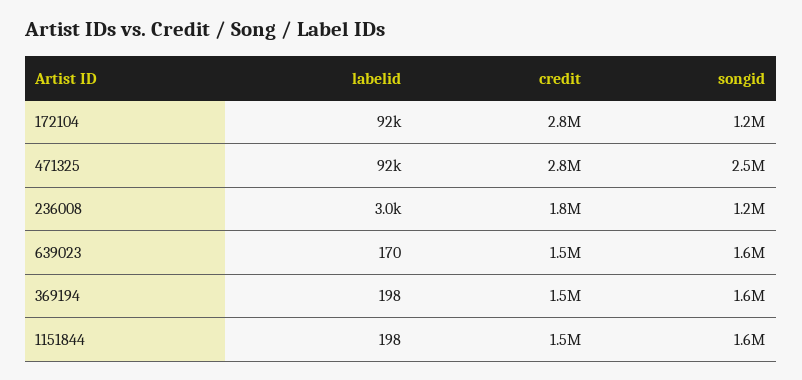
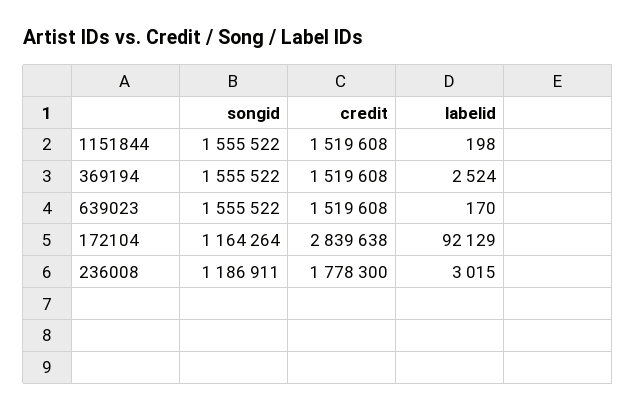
  {
    "labelid": {
      "172104": 92129,
-     "471325": 92000,
      "236008": 3015,
      "639023": 170,
-     "369194": 198,
+     "369194": 2524,
      "1151844": 198
    },
    "credit": {
      "172104": 2839638,
-     "471325": 2800000,
      "236008": 1778300,
      "639023": 1519608,
      "369194": 1519608,
      "1151844": 1519608
    },
    "songid": {
      "172104": 1164264,
-     "471325": 2500000,
      "236008": 1186911,
      "639023": 1555522,
      "369194": 1555522,
      "1151844": 1555522
    }
  }

